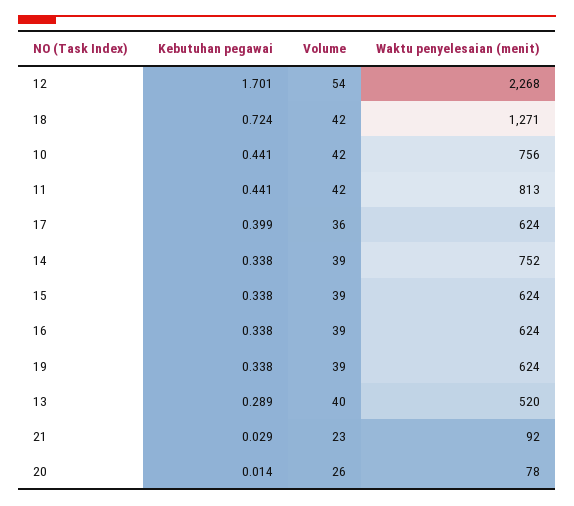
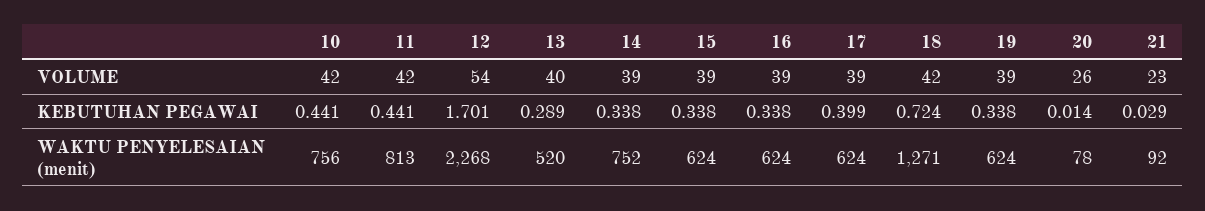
  {
    "Kebutuhan pegawai": {
      "12": 1.701,
      "18": 0.724,
      "10": 0.441,
      "11": 0.441,
      "17": 0.399,
      "14": 0.338,
      "15": 0.338,
      "16": 0.338,
      "19": 0.338,
      "13": 0.289,
      "21": 0.029,
      "20": 0.014
    },
    "Volume": {
      "12": 54,
      "18": 42,
      "10": 42,
      "11": 42,
-     "17": 36,
+     "17": 39,
      "14": 39,
      "15": 39,
      "16": 39,
      "19": 39,
      "13": 40,
      "21": 23,
      "20": 26
    },
    "Waktu penyelesaian (menit)": {
      "12": 2268,
      "18": 1271,
      "10": 756,
      "11": 813,
      "17": 624,
      "14": 752,
      "15": 624,
      "16": 624,
      "19": 624,
      "13": 520,
      "21": 92,
      "20": 78
    }
  }

